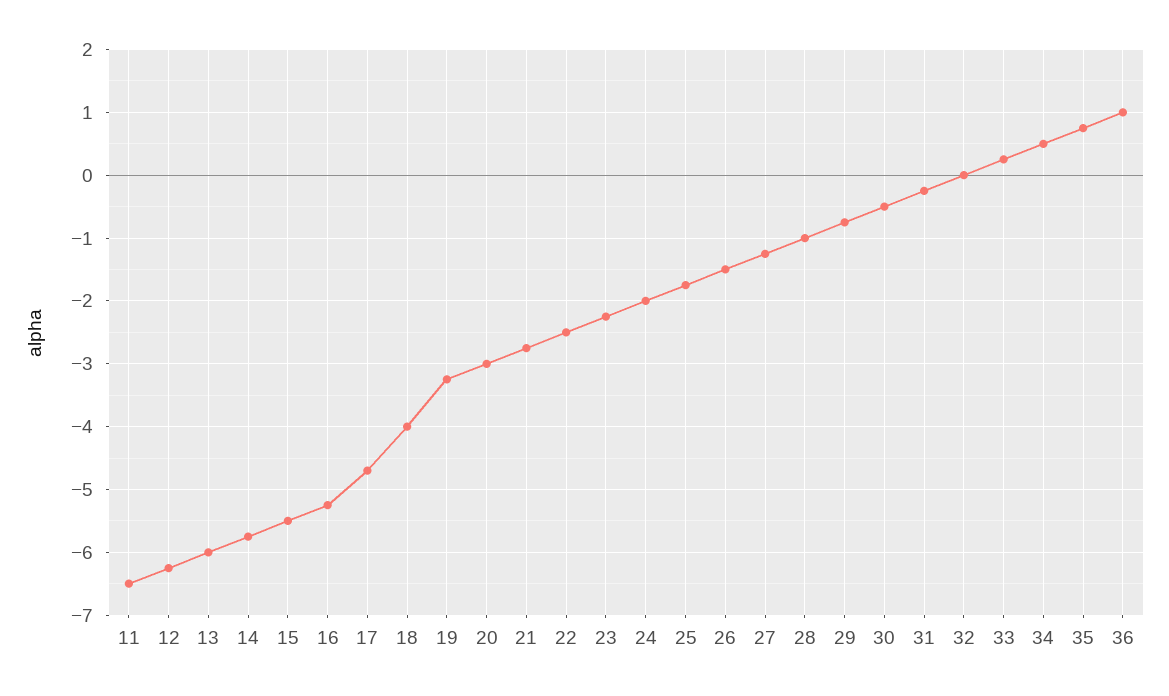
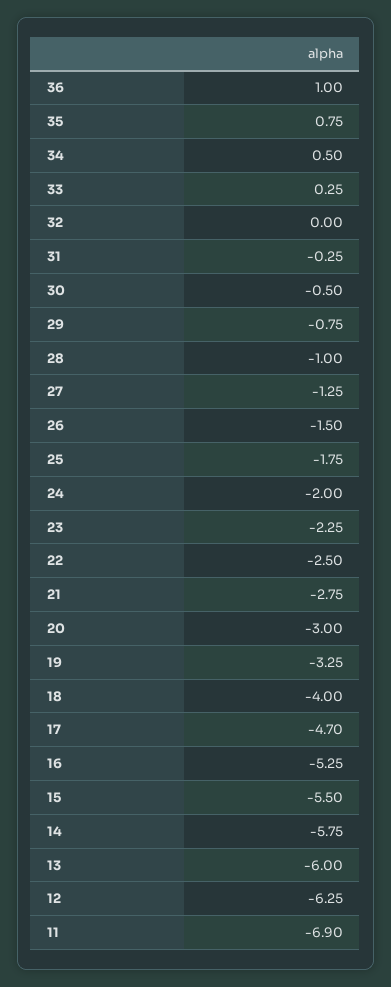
  {
-   "11": -6.5,
+   "11": -6.9,
    "12": -6.25,
    "13": -6,
    "14": -5.75,
    "15": -5.5,
    "16": -5.25,
    "17": -4.7,
    "18": -4,
    "19": -3.25,
    "20": -3,
    "21": -2.75,
    "22": -2.5,
    "23": -2.25,
    "24": -2,
    "25": -1.75,
    "26": -1.5,
    "27": -1.25,
    "28": -1,
    "29": -0.75,
    "30": -0.5,
    "31": -0.25,
    "32": 0,
    "33": 0.25,
    "34": 0.5,
    "35": 0.75,
    "36": 1
  }

